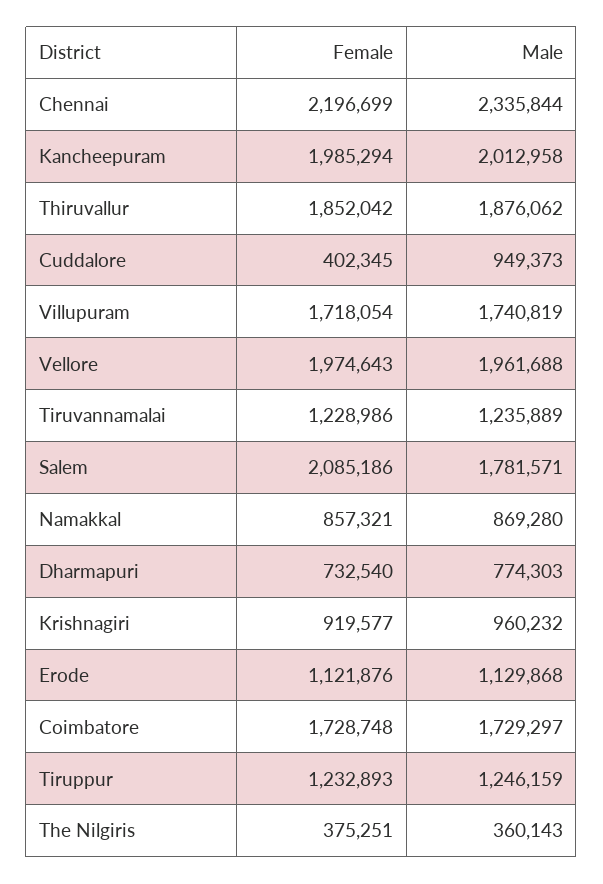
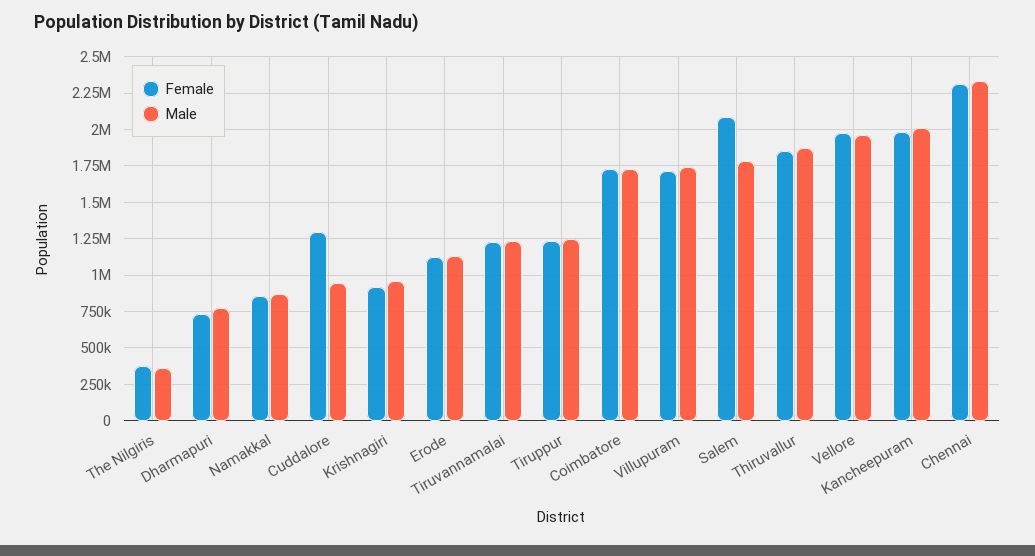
  {
    "Female": {
-     "Chennai": 2196699,
+     "Chennai": 2300000,
      "Kancheepuram": 1985294,
      "Thiruvallur": 1852042,
-     "Cuddalore": 402345,
+     "Cuddalore": 1300000,
      "Villupuram": 1718054,
      "Vellore": 1974643,
      "Tiruvannamalai": 1228986,
      "Salem": 2085186,
      "Namakkal": 857321,
      "Dharmapuri": 732540,
      "Krishnagiri": 919577,
      "Erode": 1121876,
      "Coimbatore": 1728748,
      "Tiruppur": 1232893,
      "The Nilgiris": 375251
    },
    "Male": {
      "Chennai": 2335844,
      "Kancheepuram": 2012958,
      "Thiruvallur": 1876062,
      "Cuddalore": 949373,
      "Villupuram": 1740819,
      "Vellore": 1961688,
      "Tiruvannamalai": 1235889,
      "Salem": 1781571,
      "Namakkal": 869280,
      "Dharmapuri": 774303,
      "Krishnagiri": 960232,
      "Erode": 1129868,
      "Coimbatore": 1729297,
      "Tiruppur": 1246159,
      "The Nilgiris": 360143
    }
  }

